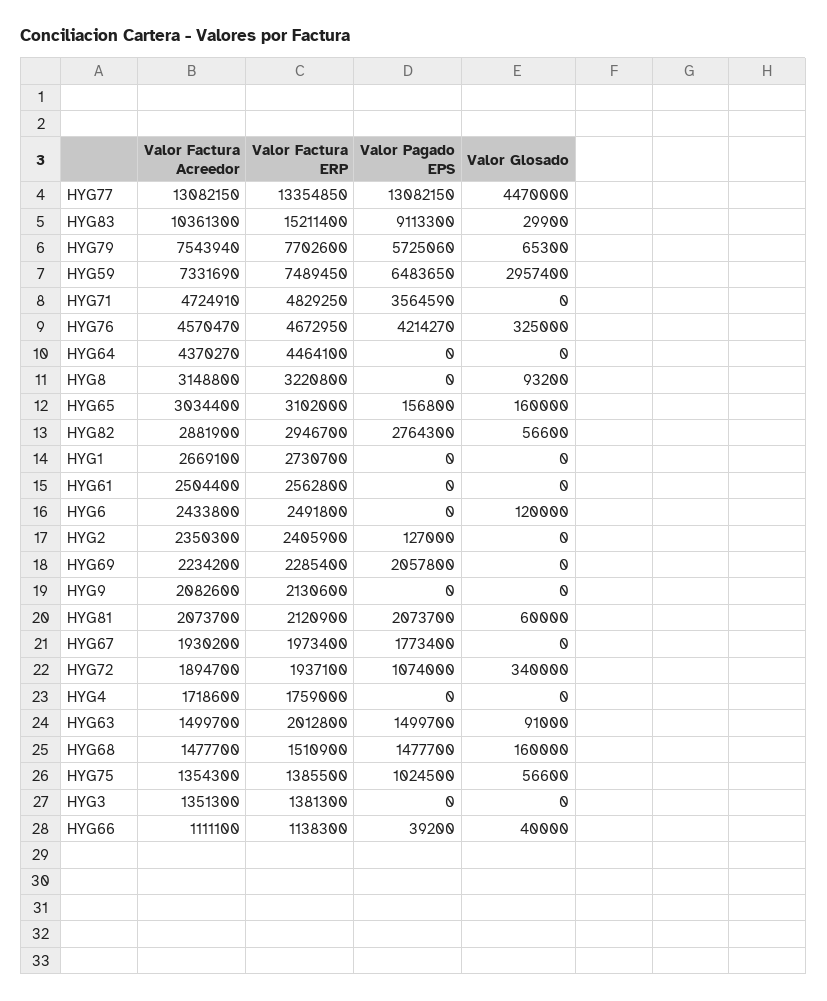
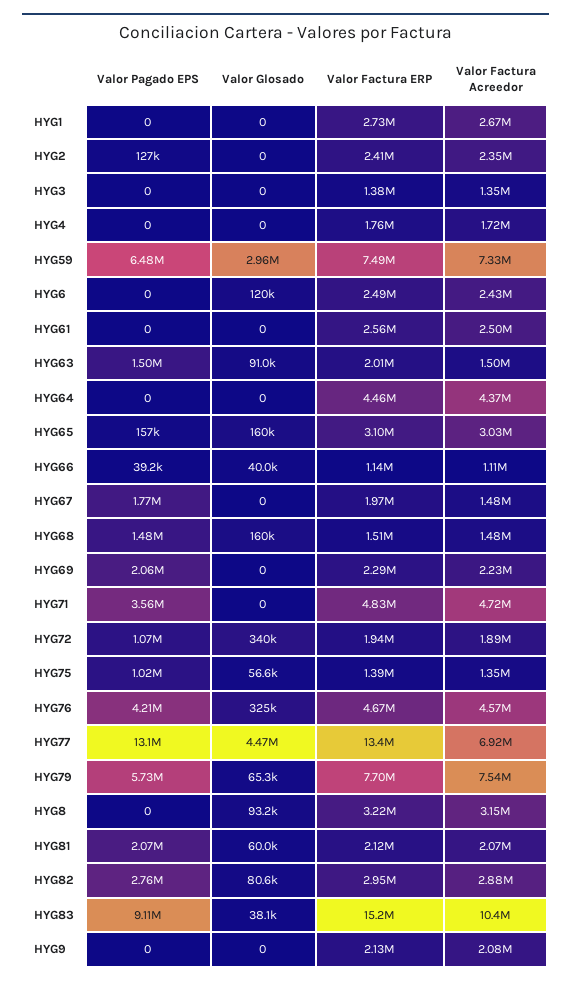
  {
    "Valor Factura Acreedor": {
-     "HYG77": 13082150,
+     "HYG77": 6920000,
      "HYG83": 10361300,
      "HYG79": 7543940,
      "HYG59": 7331690,
      "HYG71": 4724910,
      "HYG76": 4570470,
      "HYG64": 4370270,
      "HYG8": 3148800,
      "HYG65": 3034400,
      "HYG82": 2881900,
      "HYG1": 2669100,
      "HYG61": 2504400,
      "HYG6": 2433800,
      "HYG2": 2350300,
      "HYG69": 2234200,
      "HYG9": 2082600,
      "HYG81": 2073700,
-     "HYG67": 1930200,
+     "HYG67": 1480000,
      "HYG72": 1894700,
      "HYG4": 1718600,
      "HYG63": 1499700,
      "HYG68": 1477700,
      "HYG75": 1354300,
      "HYG3": 1351300,
      "HYG66": 1111100
    },
    "Valor Factura ERP": {
      "HYG77": 13354850,
      "HYG83": 15211400,
      "HYG79": 7702600,
      "HYG59": 7489450,
      "HYG71": 4829250,
      "HYG76": 4672950,
      "HYG64": 4464100,
      "HYG8": 3220800,
      "HYG65": 3102000,
      "HYG82": 2946700,
      "HYG1": 2730700,
      "HYG61": 2562800,
      "HYG6": 2491800,
      "HYG2": 2405900,
      "HYG69": 2285400,
      "HYG9": 2130600,
      "HYG81": 2120900,
      "HYG67": 1973400,
      "HYG72": 1937100,
      "HYG4": 1759000,
      "HYG63": 2012800,
      "HYG68": 1510900,
      "HYG75": 1385500,
      "HYG3": 1381300,
      "HYG66": 1138300
    },
    "Valor Pagado EPS": {
      "HYG77": 13082150,
      "HYG83": 9113300,
      "HYG79": 5725060,
      "HYG59": 6483650,
      "HYG71": 3564590,
      "HYG76": 4214270,
      "HYG64": 0,
      "HYG8": 0,
      "HYG65": 156800,
      "HYG82": 2764300,
      "HYG1": 0,
      "HYG61": 0,
      "HYG6": 0,
      "HYG2": 127000,
      "HYG69": 2057800,
      "HYG9": 0,
      "HYG81": 2073700,
      "HYG67": 1773400,
      "HYG72": 1074000,
      "HYG4": 0,
      "HYG63": 1499700,
      "HYG68": 1477700,
      "HYG75": 1024500,
      "HYG3": 0,
      "HYG66": 39200
    },
    "Valor Glosado": {
      "HYG77": 4470000,
-     "HYG83": 29900,
+     "HYG83": 38100,
      "HYG79": 65300,
      "HYG59": 2957400,
      "HYG71": 0,
      "HYG76": 325000,
      "HYG64": 0,
      "HYG8": 93200,
      "HYG65": 160000,
-     "HYG82": 56600,
+     "HYG82": 80600,
      "HYG1": 0,
      "HYG61": 0,
      "HYG6": 120000,
      "HYG2": 0,
      "HYG69": 0,
      "HYG9": 0,
      "HYG81": 60000,
      "HYG67": 0,
      "HYG72": 340000,
      "HYG4": 0,
      "HYG63": 91000,
      "HYG68": 160000,
      "HYG75": 56600,
      "HYG3": 0,
      "HYG66": 40000
    }
  }

